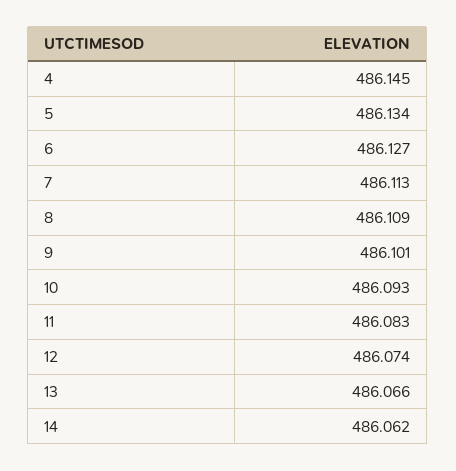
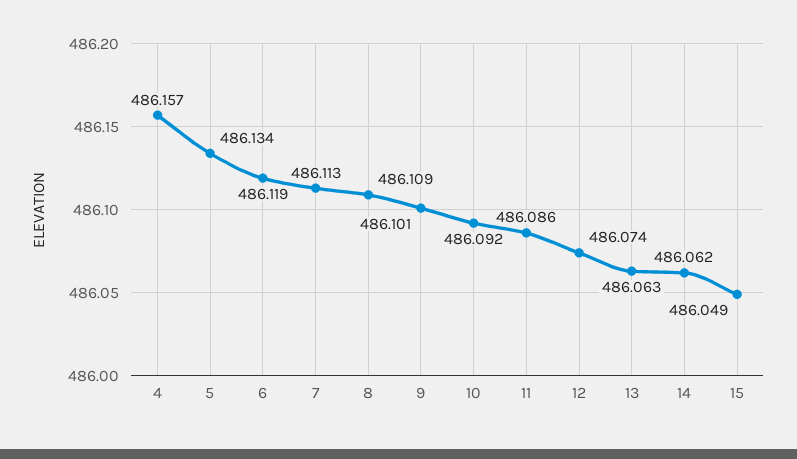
  {
-   "4": 486.145,
+   "4": 486.157,
    "5": 486.134,
-   "6": 486.127,
+   "6": 486.119,
    "7": 486.113,
    "8": 486.109,
    "9": 486.101,
-   "10": 486.093,
+   "10": 486.092,
-   "11": 486.083,
+   "11": 486.086,
    "12": 486.074,
-   "13": 486.066,
+   "13": 486.063,
-   "14": 486.062
+   "14": 486.062,
+   "15": 486.049
  }

